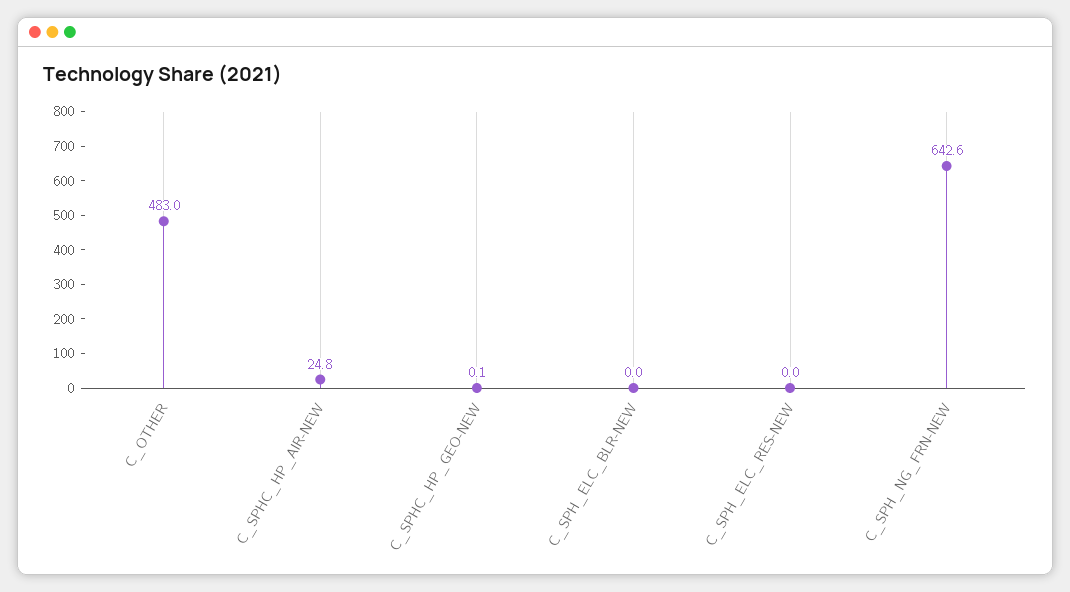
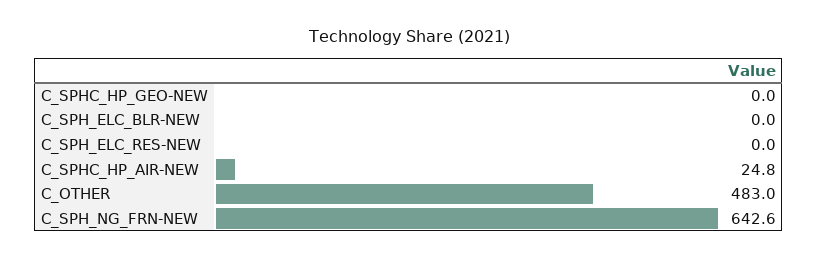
  {
    "C_OTHER": 483,
    "C_SPHC_HP_AIR-NEW": 24.8,
-   "C_SPHC_HP_GEO-NEW": 0.1,
+   "C_SPHC_HP_GEO-NEW": 0,
    "C_SPH_ELC_BLR-NEW": 0,
    "C_SPH_ELC_RES-NEW": 0,
    "C_SPH_NG_FRN-NEW": 642.6
  }

